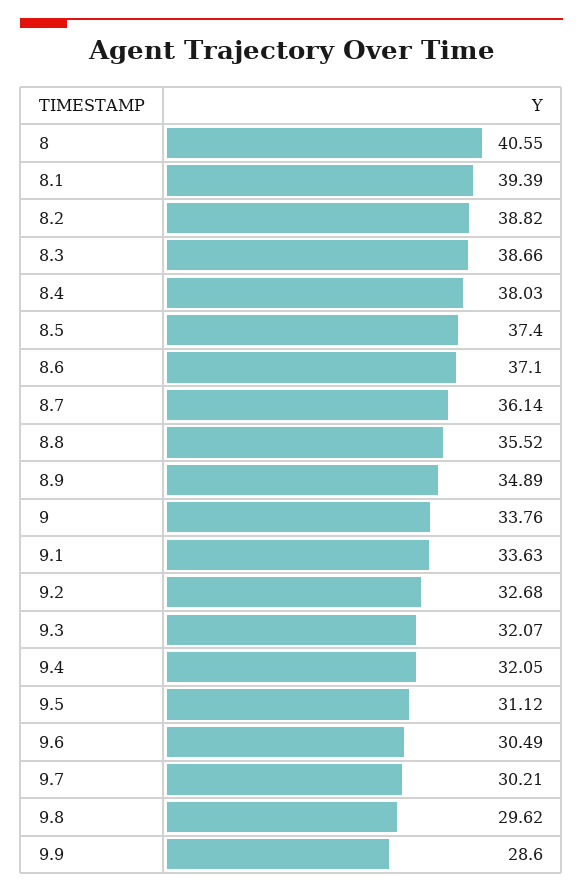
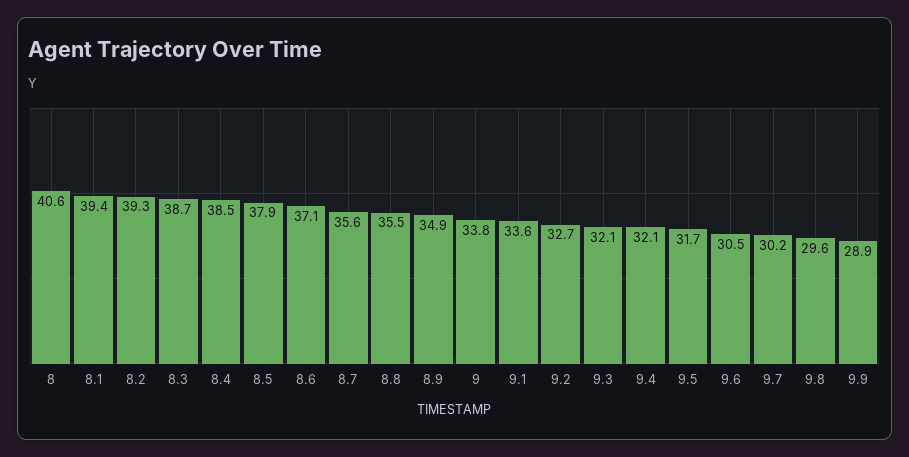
  {
    "8": 40.55,
    "8.1": 39.39,
-   "8.2": 38.82,
+   "8.2": 39.3,
    "8.3": 38.66,
-   "8.4": 38.03,
+   "8.4": 38.5,
-   "8.5": 37.4,
+   "8.5": 37.9,
    "8.6": 37.1,
-   "8.7": 36.14,
+   "8.7": 35.6,
    "8.8": 35.52,
    "8.9": 34.89,
    "9": 33.76,
    "9.1": 33.63,
    "9.2": 32.68,
    "9.3": 32.07,
    "9.4": 32.05,
-   "9.5": 31.12,
+   "9.5": 31.7,
    "9.6": 30.49,
    "9.7": 30.21,
    "9.8": 29.62,
-   "9.9": 28.6
+   "9.9": 28.9
  }

